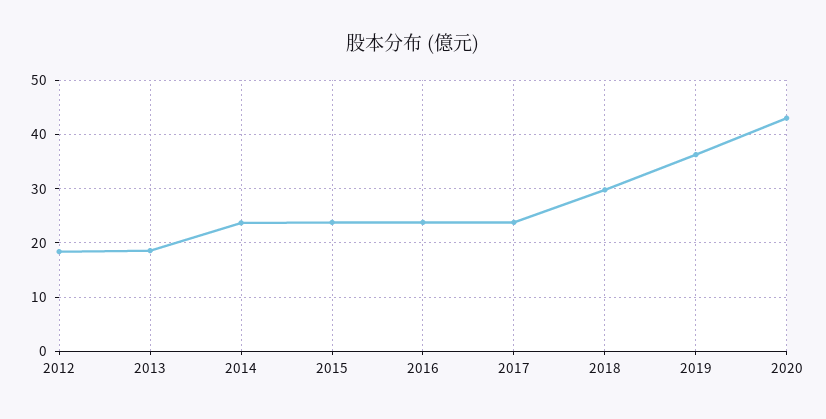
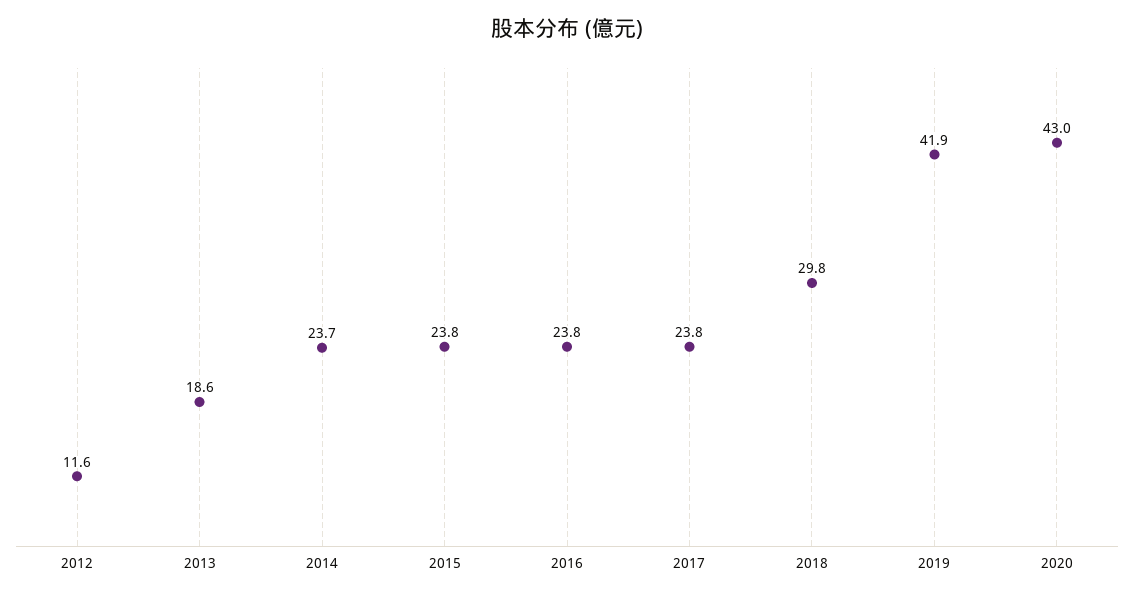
  {
-   "2012": 18,
+   "2012": 11.6,
    "2013": 18.6,
    "2014": 23.7,
    "2015": 23.8,
    "2016": 23.8,
    "2017": 23.8,
    "2018": 29.8,
-   "2019": 36,
+   "2019": 41.9,
    "2020": 43
  }

